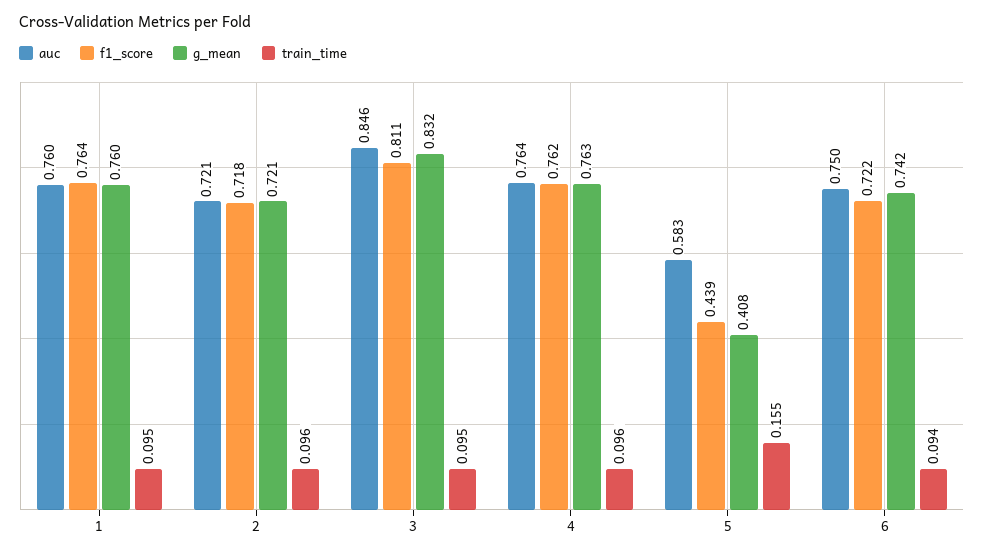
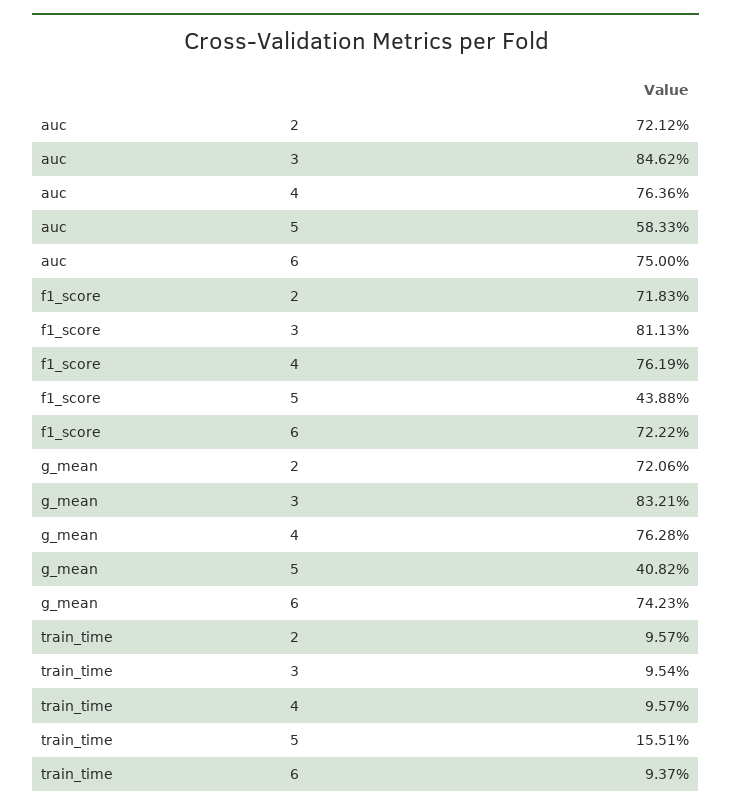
  {
    "auc": {
-     "1": 0.76,
      "2": 0.7212,
      "3": 0.8462,
      "4": 0.7636,
      "5": 0.5833,
      "6": 0.75
    },
    "f1_score": {
-     "1": 0.764,
      "2": 0.7183,
      "3": 0.8113,
      "4": 0.7619,
      "5": 0.4388,
      "6": 0.7222
    },
    "g_mean": {
-     "1": 0.76,
      "2": 0.7206,
      "3": 0.8321,
      "4": 0.7628,
      "5": 0.4082,
      "6": 0.7423
    },
    "train_time": {
-     "1": 0.095,
      "2": 0.0957,
      "3": 0.0954,
      "4": 0.0957,
      "5": 0.1551,
      "6": 0.0937
    }
  }

